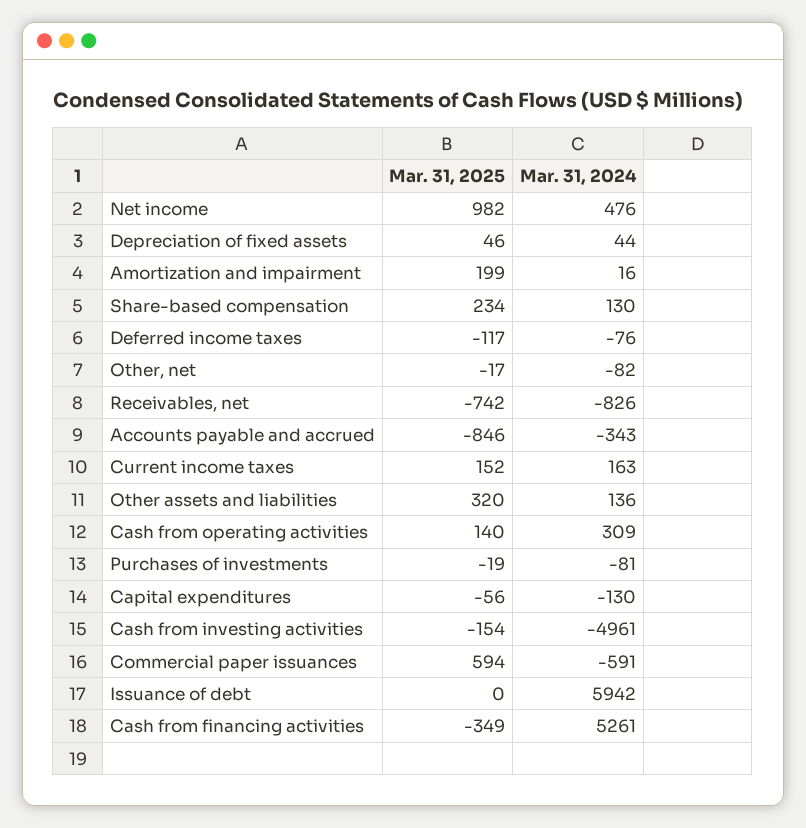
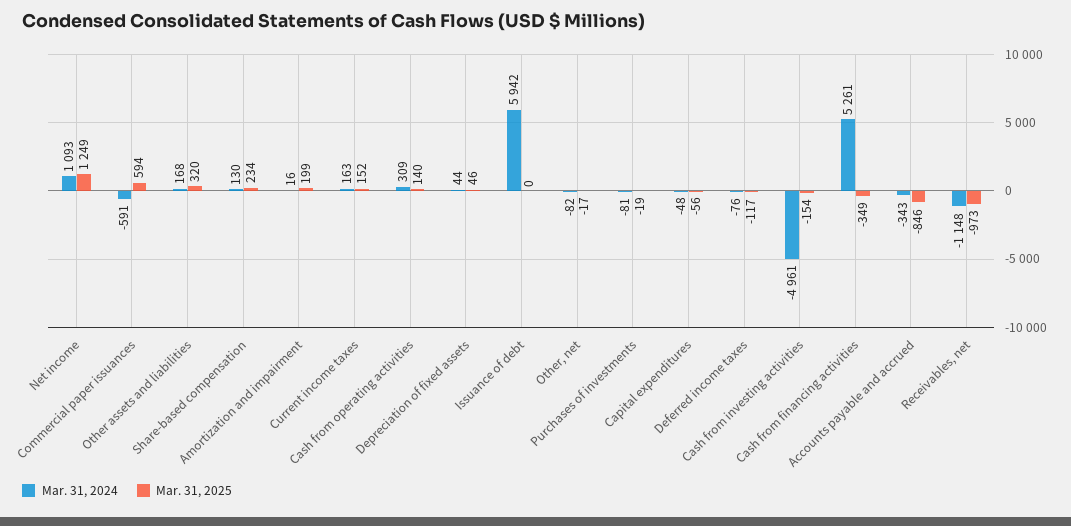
  {
    "Mar. 31, 2025": {
-     "Net income": 982,
+     "Net income": 1249,
      "Depreciation of fixed assets": 46,
      "Amortization and impairment": 199,
      "Share-based compensation": 234,
      "Deferred income taxes": -117,
      "Other, net": -17,
-     "Receivables, net": -742,
+     "Receivables, net": -973,
      "Accounts payable and accrued": -846,
      "Current income taxes": 152,
      "Other assets and liabilities": 320,
      "Cash from operating activities": 140,
      "Purchases of investments": -19,
      "Capital expenditures": -56,
      "Cash from investing activities": -154,
      "Commercial paper issuances": 594,
      "Issuance of debt": 0,
      "Cash from financing activities": -349
    },
    "Mar. 31, 2024": {
-     "Net income": 476,
+     "Net income": 1093,
      "Depreciation of fixed assets": 44,
      "Amortization and impairment": 16,
      "Share-based compensation": 130,
      "Deferred income taxes": -76,
      "Other, net": -82,
-     "Receivables, net": -826,
+     "Receivables, net": -1148,
      "Accounts payable and accrued": -343,
      "Current income taxes": 163,
-     "Other assets and liabilities": 136,
+     "Other assets and liabilities": 168,
      "Cash from operating activities": 309,
      "Purchases of investments": -81,
-     "Capital expenditures": -130,
+     "Capital expenditures": -48,
      "Cash from investing activities": -4961,
      "Commercial paper issuances": -591,
      "Issuance of debt": 5942,
      "Cash from financing activities": 5261
    }
  }

